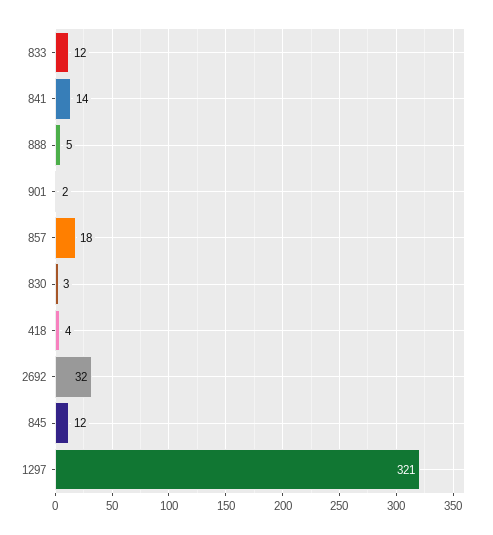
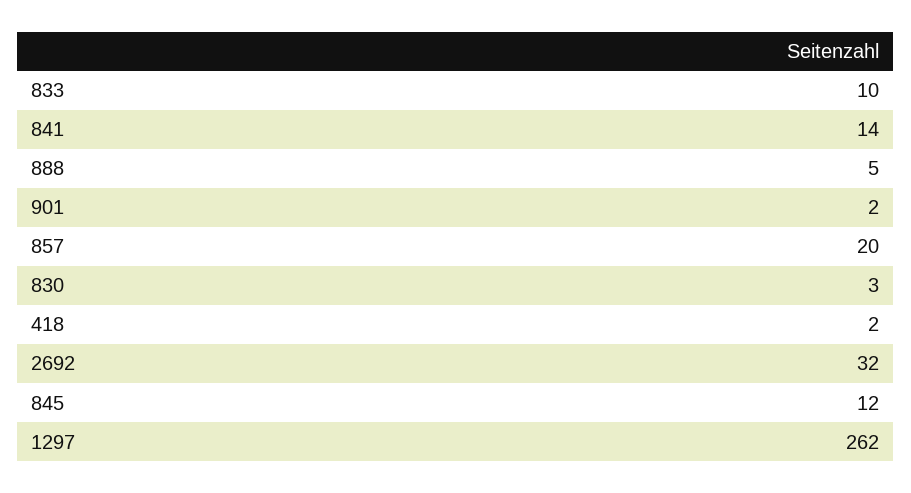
  {
-   "833": 12,
+   "833": 10,
    "841": 14,
    "888": 5,
    "901": 2,
-   "857": 18,
+   "857": 20,
    "830": 3,
-   "418": 4,
+   "418": 2,
    "2692": 32,
    "845": 12,
-   "1297": 321
+   "1297": 262
  }

